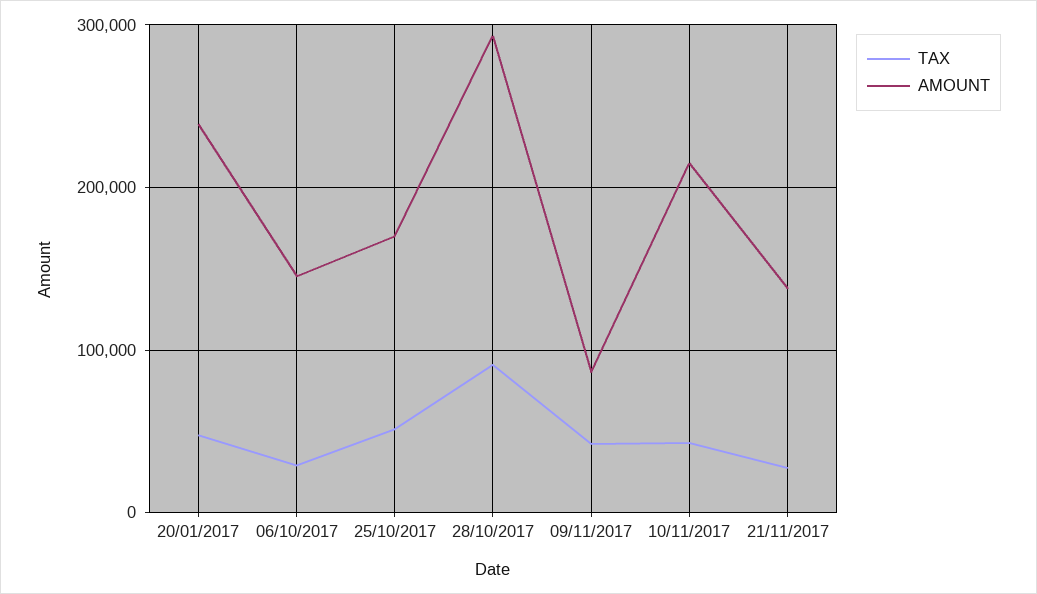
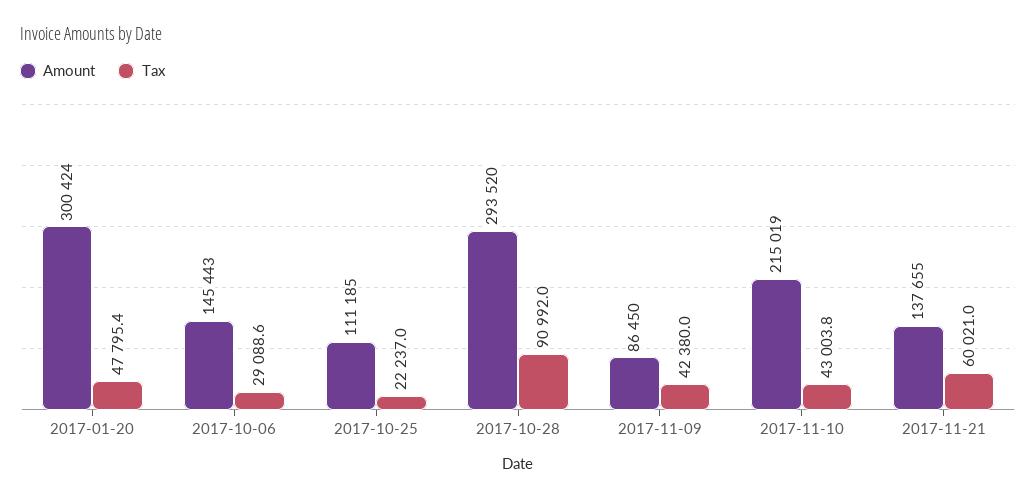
  {
    "TAX": {
      "20/01/2017": 47795.4,
      "06/10/2017": 29088.6,
-     "25/10/2017": 50000,
+     "25/10/2017": 22237,
      "28/10/2017": 90992,
      "09/11/2017": 42380,
      "10/11/2017": 43003.8,
-     "21/11/2017": 30000
+     "21/11/2017": 60021
    },
    "AMOUNT": {
-     "20/01/2017": 240000,
+     "20/01/2017": 300424,
      "06/10/2017": 145443,
-     "25/10/2017": 170000,
+     "25/10/2017": 111185,
      "28/10/2017": 293520,
      "09/11/2017": 86450,
      "10/11/2017": 215019,
      "21/11/2017": 137655
    }
  }

